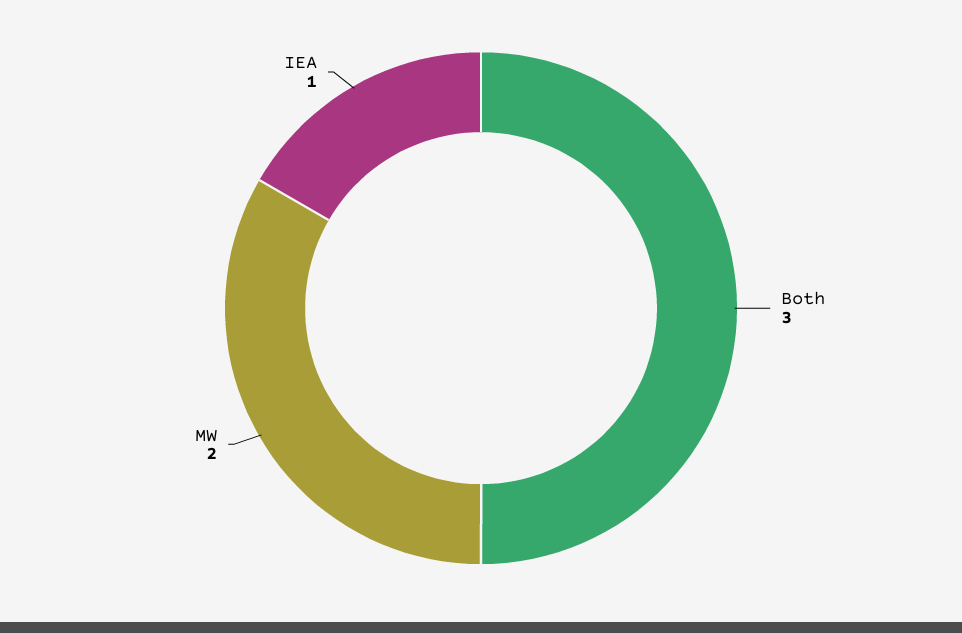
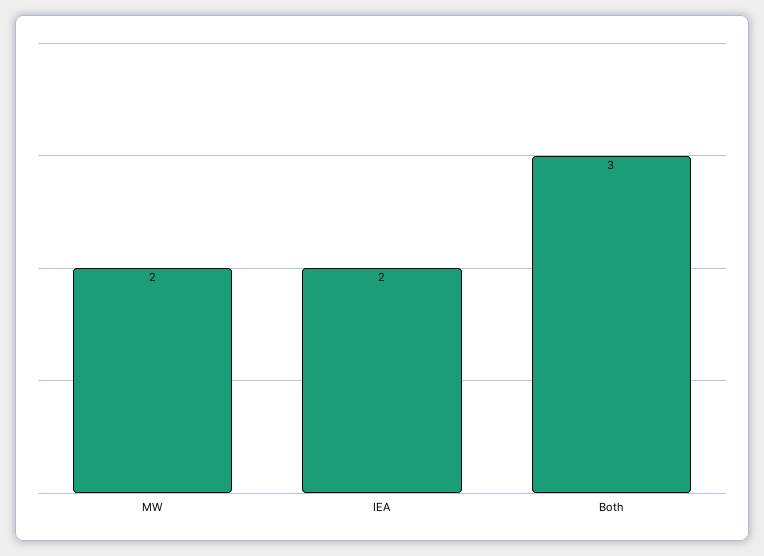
  {
    "Both": 3,
    "MW": 2,
-   "IEA": 1
+   "IEA": 2
  }

